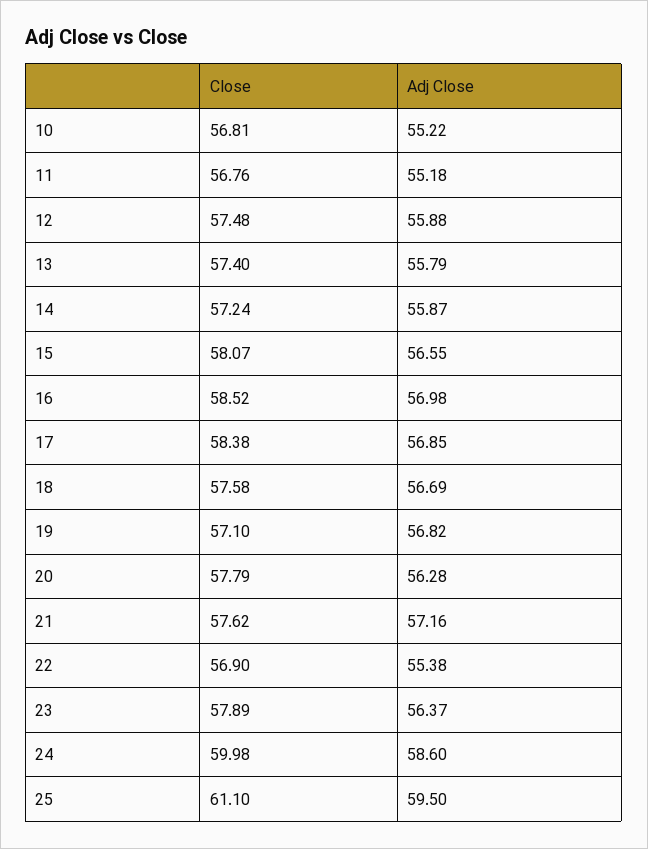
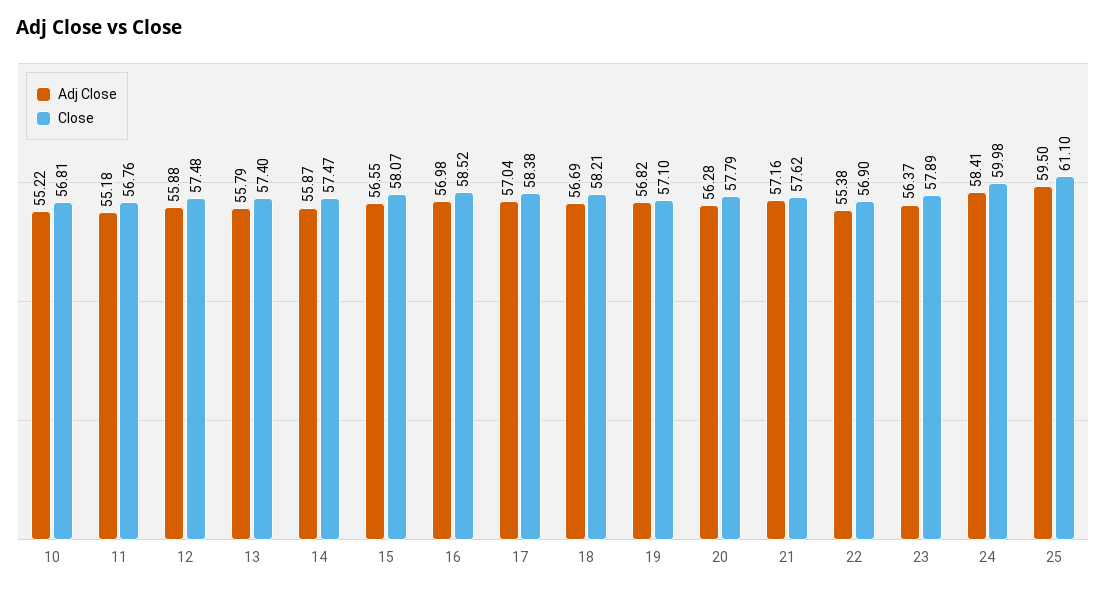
  {
    "Close": {
      "10": 56.81,
      "11": 56.76,
      "12": 57.48,
      "13": 57.4,
-     "14": 57.24,
+     "14": 57.47,
      "15": 58.07,
      "16": 58.52,
      "17": 58.38,
-     "18": 57.58,
+     "18": 58.21,
      "19": 57.1,
      "20": 57.79,
      "21": 57.62,
      "22": 56.9,
      "23": 57.89,
      "24": 59.98,
      "25": 61.1
    },
    "Adj Close": {
      "10": 55.22,
      "11": 55.18,
      "12": 55.88,
      "13": 55.79,
      "14": 55.87,
      "15": 56.55,
      "16": 56.98,
-     "17": 56.85,
+     "17": 57.04,
      "18": 56.69,
      "19": 56.82,
      "20": 56.28,
      "21": 57.16,
      "22": 55.38,
      "23": 56.37,
-     "24": 58.6,
+     "24": 58.41,
      "25": 59.5
    }
  }

